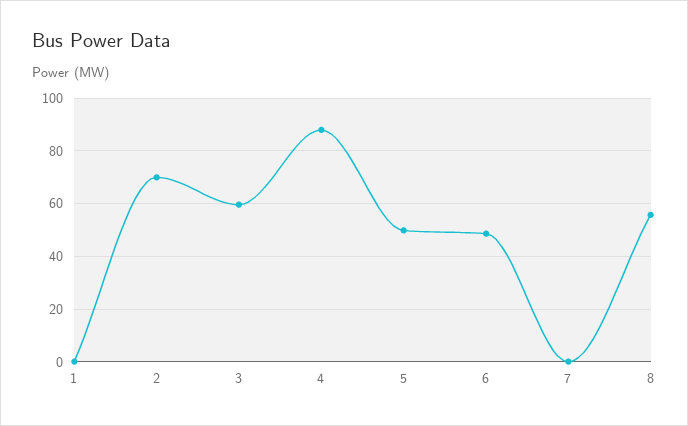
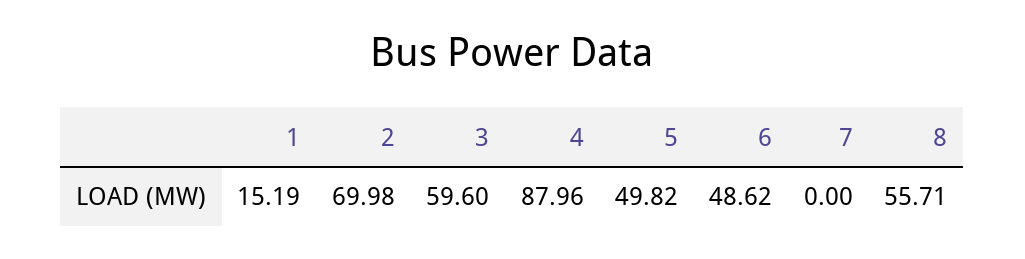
  {
-   "1": 0,
+   "1": 15.19,
    "2": 69.98,
    "3": 59.6,
    "4": 87.96,
    "5": 49.82,
    "6": 48.62,
    "7": 0,
    "8": 55.71
  }

